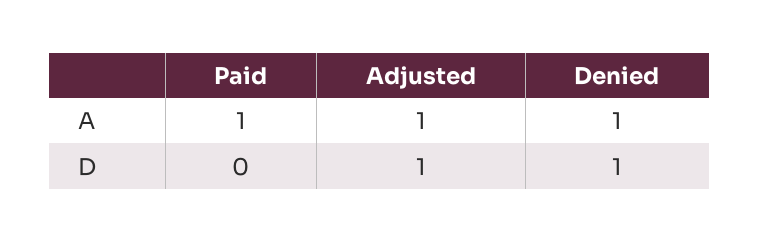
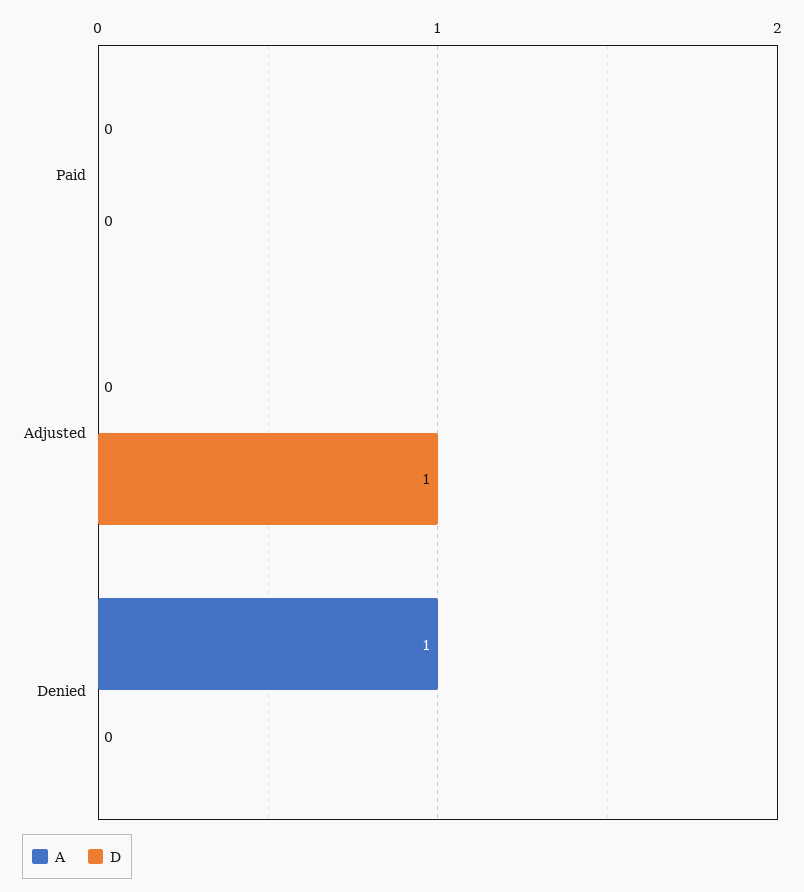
  {
    "A": {
-     "Paid": 1,
+     "Paid": 0,
-     "Adjusted": 1,
+     "Adjusted": 0,
      "Denied": 1
    },
    "D": {
      "Paid": 0,
      "Adjusted": 1,
-     "Denied": 1
+     "Denied": 0
    }
  }

